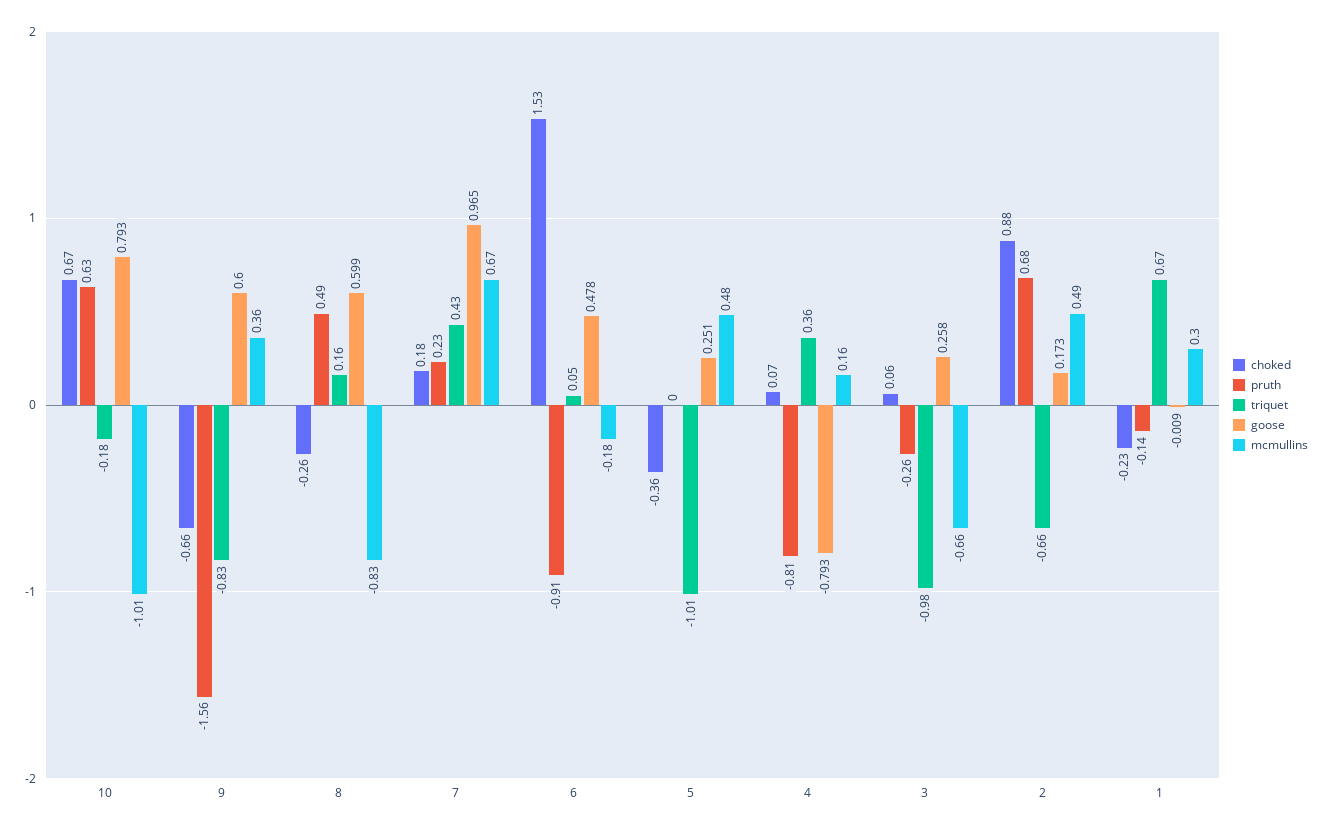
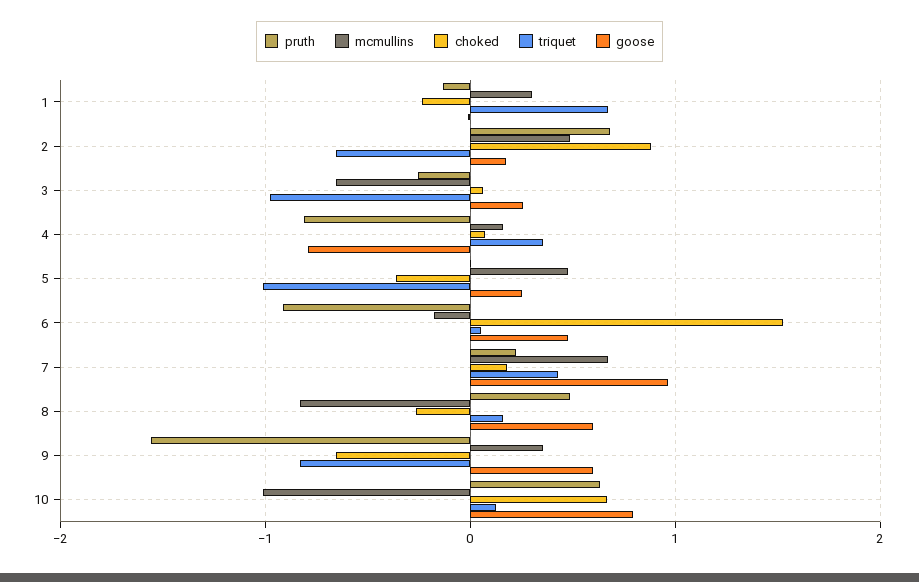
  {
    "choked": {
      "10": 0.67,
      "9": -0.66,
      "8": -0.26,
      "7": 0.18,
      "6": 1.53,
      "5": -0.36,
      "4": 0.07,
      "3": 0.06,
      "2": 0.88,
      "1": -0.23
    },
    "pruth": {
      "10": 0.63,
      "9": -1.56,
      "8": 0.49,
      "7": 0.23,
      "6": -0.91,
      "5": 0,
      "4": -0.81,
      "3": -0.26,
      "2": 0.68,
      "1": -0.14
    },
    "triquet": {
-     "10": -0.18,
+     "10": 0.1,
      "9": -0.83,
      "8": 0.16,
      "7": 0.43,
      "6": 0.05,
      "5": -1.01,
      "4": 0.36,
      "3": -0.98,
      "2": -0.66,
      "1": 0.67
    },
    "goose": {
      "10": 0.793,
      "9": 0.6,
      "8": 0.599,
      "7": 0.965,
      "6": 0.478,
      "5": 0.251,
      "4": -0.793,
      "3": 0.258,
      "2": 0.173,
      "1": -0.009
    },
    "mcmullins": {
      "10": -1.01,
      "9": 0.36,
      "8": -0.83,
      "7": 0.67,
      "6": -0.18,
      "5": 0.48,
      "4": 0.16,
      "3": -0.66,
      "2": 0.49,
      "1": 0.3
    }
  }

